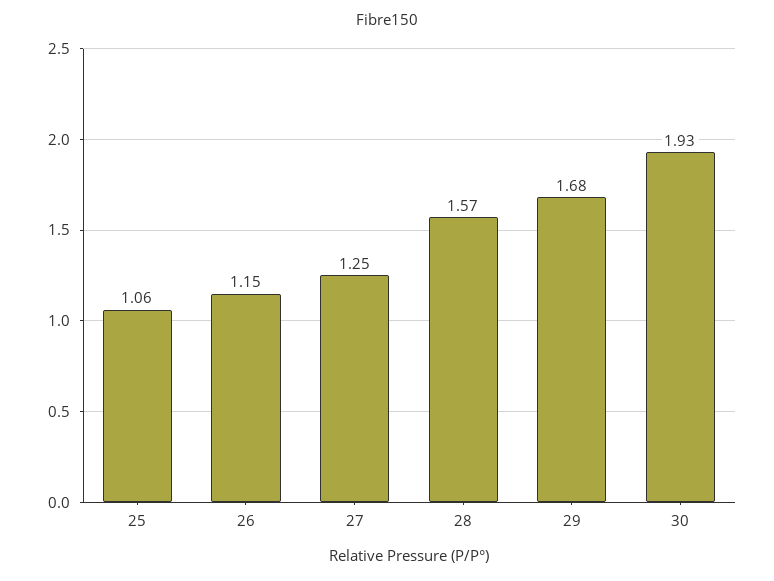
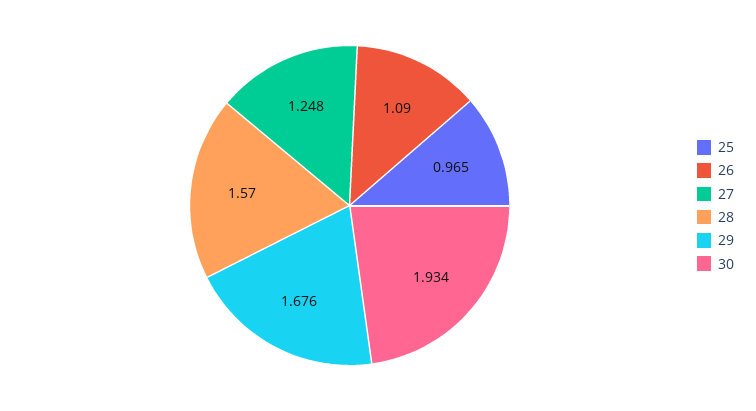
  {
-   "25": 1.06,
+   "25": 0.965,
-   "26": 1.15,
+   "26": 1.09,
    "27": 1.248,
    "28": 1.57,
    "29": 1.676,
    "30": 1.934
  }

